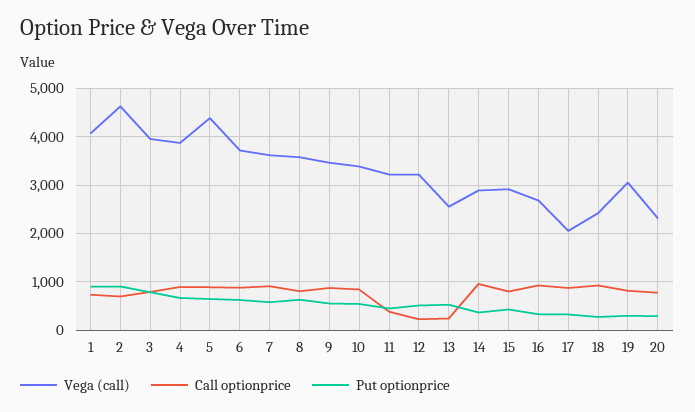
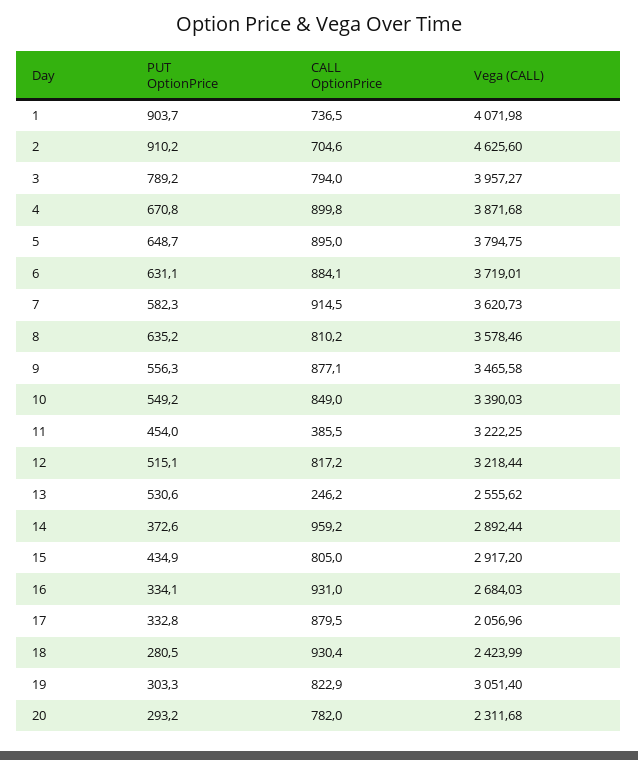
  {
    "Vega (call)": {
      "1": 4071.98,
      "2": 4625.6,
      "3": 3957.27,
      "4": 3871.68,
-     "5": 4400,
+     "5": 3794.75,
      "6": 3719.01,
      "7": 3620.73,
      "8": 3578.46,
      "9": 3465.58,
      "10": 3390.03,
      "11": 3222.25,
      "12": 3218.44,
      "13": 2555.62,
      "14": 2892.44,
      "15": 2917.2,
      "16": 2684.03,
      "17": 2056.96,
      "18": 2423.99,
      "19": 3051.4,
      "20": 2311.68
    },
    "Call optionprice": {
      "1": 736.5,
      "2": 704.6,
      "3": 794,
      "4": 899.8,
      "5": 895,
      "6": 884.1,
      "7": 914.5,
      "8": 810.2,
      "9": 877.1,
      "10": 849,
      "11": 385.5,
-     "12": 200,
+     "12": 817.2,
      "13": 246.2,
      "14": 959.2,
      "15": 805,
      "16": 931,
      "17": 879.5,
      "18": 930.4,
      "19": 822.9,
      "20": 782
    },
    "Put optionprice": {
      "1": 903.7,
      "2": 910.2,
      "3": 789.2,
      "4": 670.8,
      "5": 648.7,
      "6": 631.1,
      "7": 582.3,
      "8": 635.2,
      "9": 556.3,
      "10": 549.2,
      "11": 454,
      "12": 515.1,
      "13": 530.6,
      "14": 372.6,
      "15": 434.9,
      "16": 334.1,
      "17": 332.8,
      "18": 280.5,
      "19": 303.3,
      "20": 293.2
    }
  }

